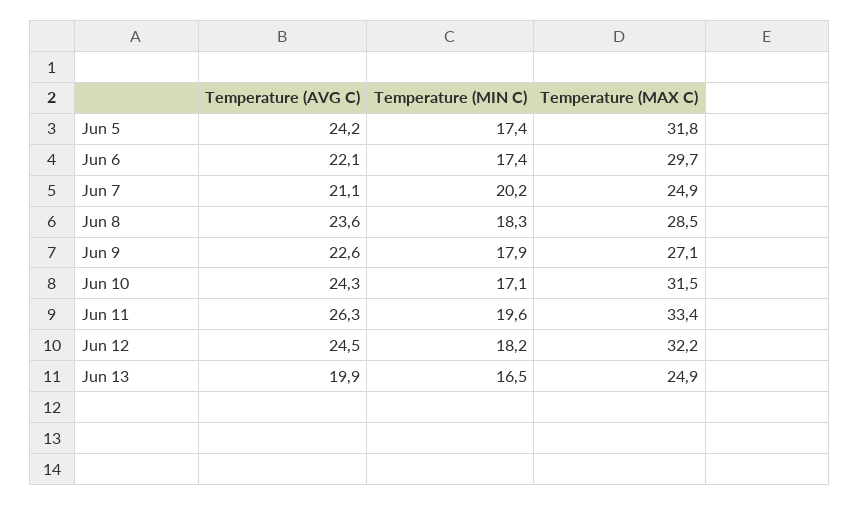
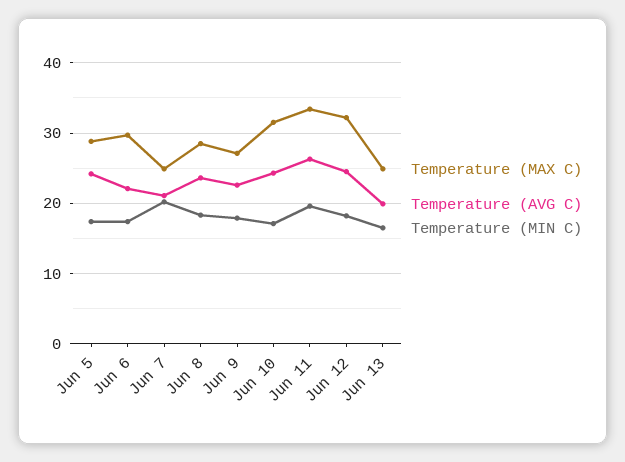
  {
    "Temperature (AVG C)": {
      "Jun 5": 24.2,
      "Jun 6": 22.1,
      "Jun 7": 21.1,
      "Jun 8": 23.6,
      "Jun 9": 22.6,
      "Jun 10": 24.3,
      "Jun 11": 26.3,
      "Jun 12": 24.5,
      "Jun 13": 19.9
    },
    "Temperature (MIN C)": {
      "Jun 5": 17.4,
      "Jun 6": 17.4,
      "Jun 7": 20.2,
      "Jun 8": 18.3,
      "Jun 9": 17.9,
      "Jun 10": 17.1,
      "Jun 11": 19.6,
      "Jun 12": 18.2,
      "Jun 13": 16.5
    },
    "Temperature (MAX C)": {
-     "Jun 5": 31.8,
+     "Jun 5": 29,
      "Jun 6": 29.7,
      "Jun 7": 24.9,
      "Jun 8": 28.5,
      "Jun 9": 27.1,
      "Jun 10": 31.5,
      "Jun 11": 33.4,
      "Jun 12": 32.2,
      "Jun 13": 24.9
    }
  }

